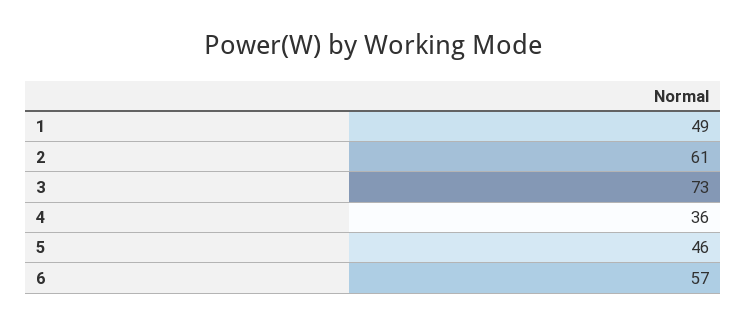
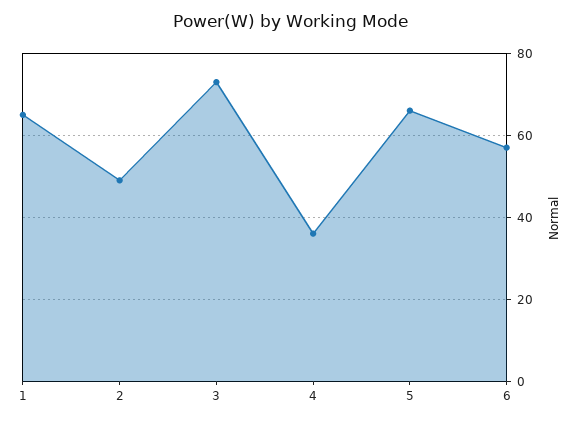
  {
-   "1": 49,
+   "1": 65,
-   "2": 61,
+   "2": 50,
    "3": 73,
    "4": 36,
-   "5": 46,
+   "5": 65,
    "6": 57
  }

